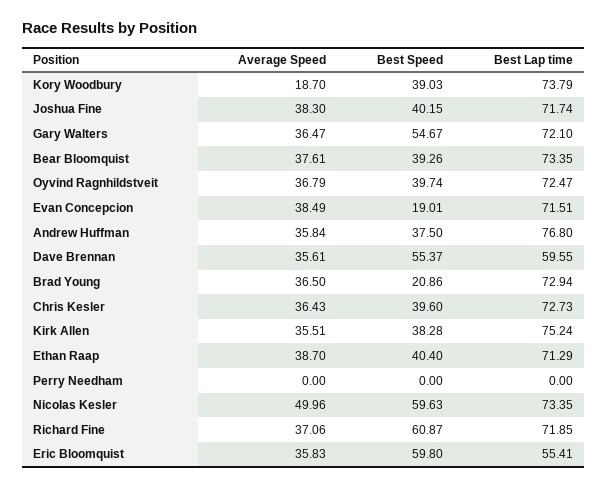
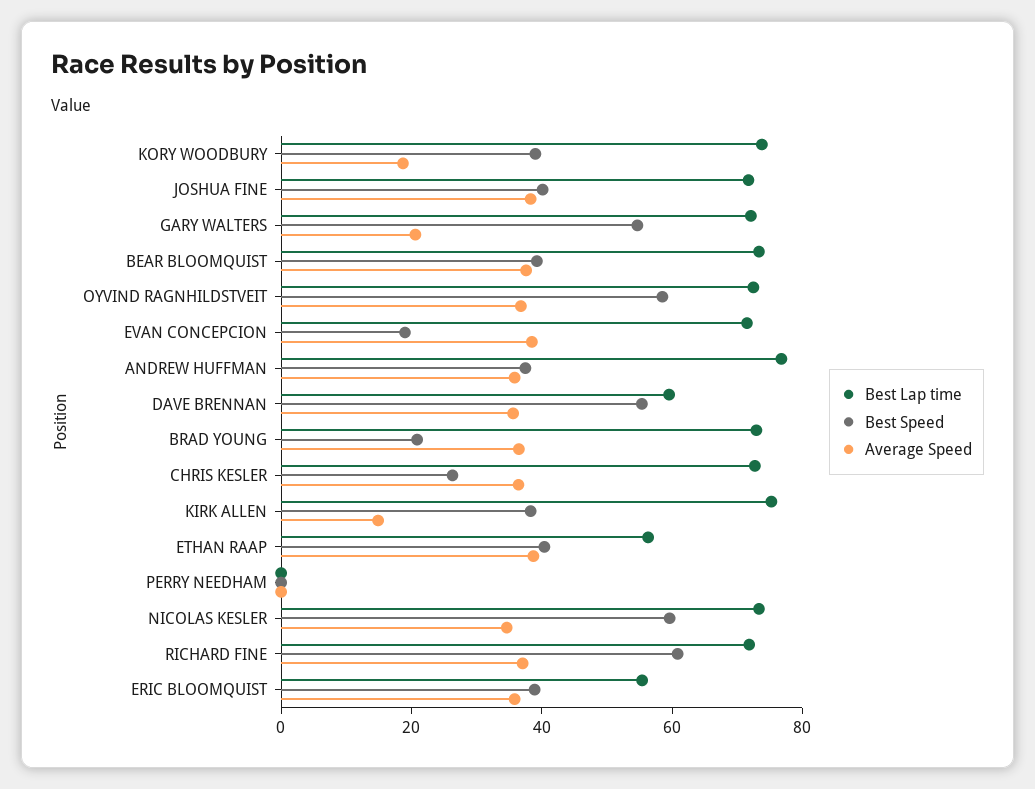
  {
    "Average Speed": {
      "Kory Woodbury": 18.7,
      "Joshua Fine": 38.3,
-     "Gary Walters": 36.47,
+     "Gary Walters": 20,
      "Bear Bloomquist": 37.61,
      "Oyvind Ragnhildstveit": 36.79,
      "Evan Concepcion": 38.49,
      "Andrew Huffman": 35.84,
      "Dave Brennan": 35.61,
      "Brad Young": 36.5,
      "Chris Kesler": 36.43,
-     "Kirk Allen": 35.51,
+     "Kirk Allen": 15,
      "Ethan Raap": 38.7,
      "Perry Needham": 0,
-     "Nicolas Kesler": 49.96,
+     "Nicolas Kesler": 35,
      "Richard Fine": 37.06,
      "Eric Bloomquist": 35.83
    },
    "Best Speed": {
      "Kory Woodbury": 39.03,
      "Joshua Fine": 40.15,
      "Gary Walters": 54.67,
      "Bear Bloomquist": 39.26,
-     "Oyvind Ragnhildstveit": 39.74,
+     "Oyvind Ragnhildstveit": 60,
      "Evan Concepcion": 19.01,
      "Andrew Huffman": 37.5,
      "Dave Brennan": 55.37,
      "Brad Young": 20.86,
-     "Chris Kesler": 39.6,
+     "Chris Kesler": 25,
      "Kirk Allen": 38.28,
      "Ethan Raap": 40.4,
      "Perry Needham": 0,
      "Nicolas Kesler": 59.63,
      "Richard Fine": 60.87,
-     "Eric Bloomquist": 59.8
+     "Eric Bloomquist": 40
    },
    "Best Lap time": {
      "Kory Woodbury": 73.79,
      "Joshua Fine": 71.74,
      "Gary Walters": 72.1,
      "Bear Bloomquist": 73.35,
      "Oyvind Ragnhildstveit": 72.47,
      "Evan Concepcion": 71.51,
      "Andrew Huffman": 76.8,
      "Dave Brennan": 59.55,
      "Brad Young": 72.94,
      "Chris Kesler": 72.73,
      "Kirk Allen": 75.24,
-     "Ethan Raap": 71.29,
+     "Ethan Raap": 55,
      "Perry Needham": 0,
      "Nicolas Kesler": 73.35,
      "Richard Fine": 71.85,
      "Eric Bloomquist": 55.41
    }
  }

